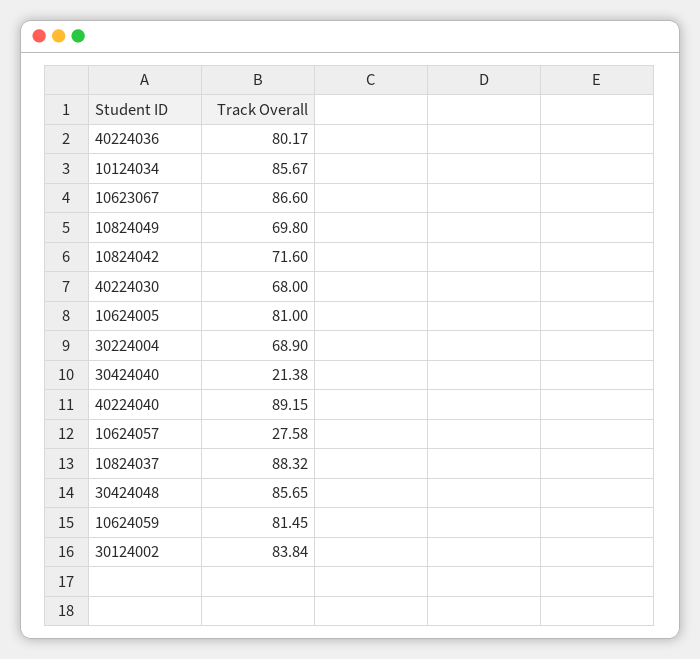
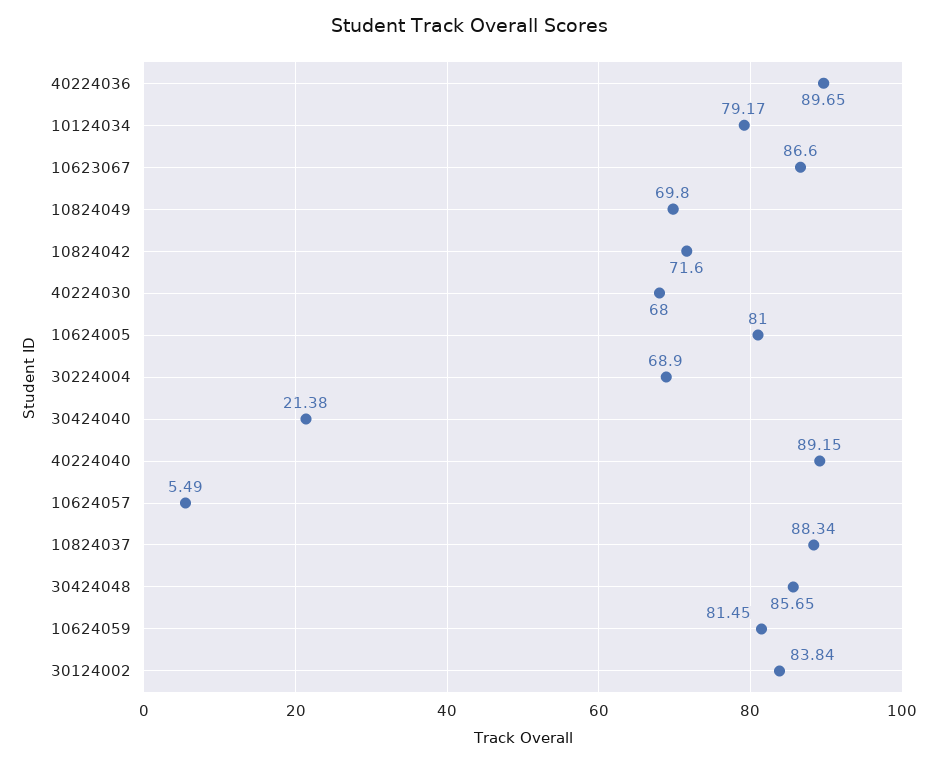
  {
-   "40224036": 80.17,
+   "40224036": 89.65,
-   "10124034": 85.67,
+   "10124034": 79.17,
    "10623067": 86.6,
    "10824049": 69.8,
    "10824042": 71.6,
    "40224030": 68,
    "10624005": 81,
    "30224004": 68.9,
    "30424040": 21.38,
    "40224040": 89.15,
-   "10624057": 27.58,
+   "10624057": 5.49,
-   "10824037": 88.32,
+   "10824037": 88.34,
    "30424048": 85.65,
    "10624059": 81.45,
    "30124002": 83.84
  }

